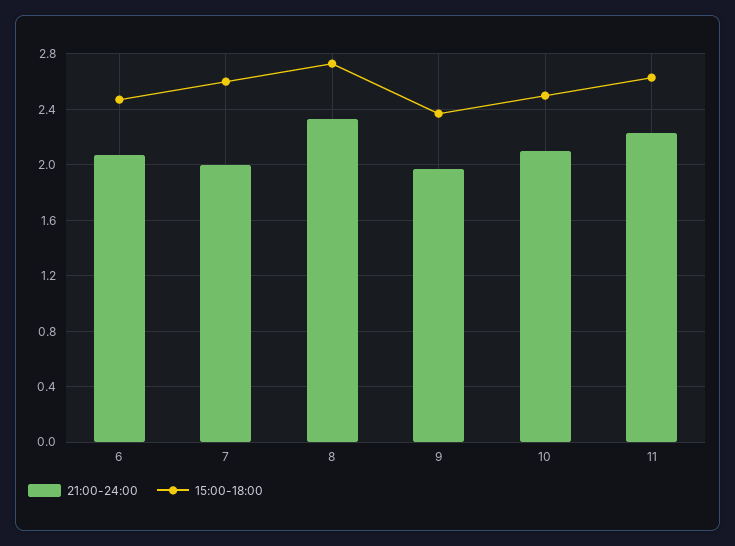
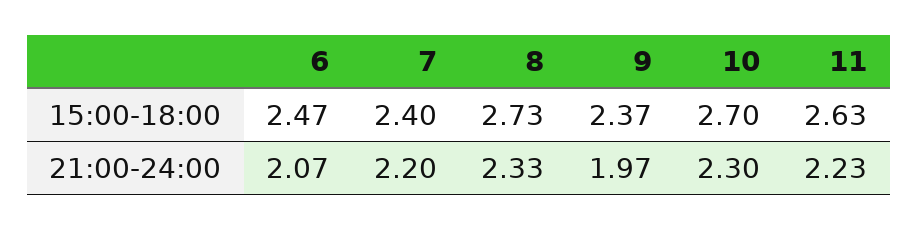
  {
    "21:00-24:00": {
      "6": 2.07,
-     "7": 2,
+     "7": 2.2,
      "8": 2.33,
      "9": 1.97,
-     "10": 2.1,
+     "10": 2.3,
      "11": 2.23
    },
    "15:00-18:00": {
      "6": 2.47,
-     "7": 2.6,
+     "7": 2.4,
      "8": 2.73,
      "9": 2.37,
-     "10": 2.5,
+     "10": 2.7,
      "11": 2.63
    }
  }

